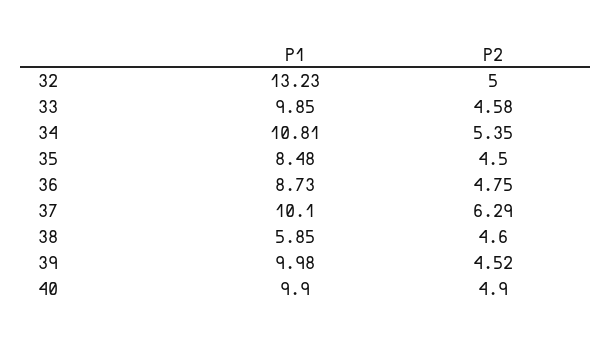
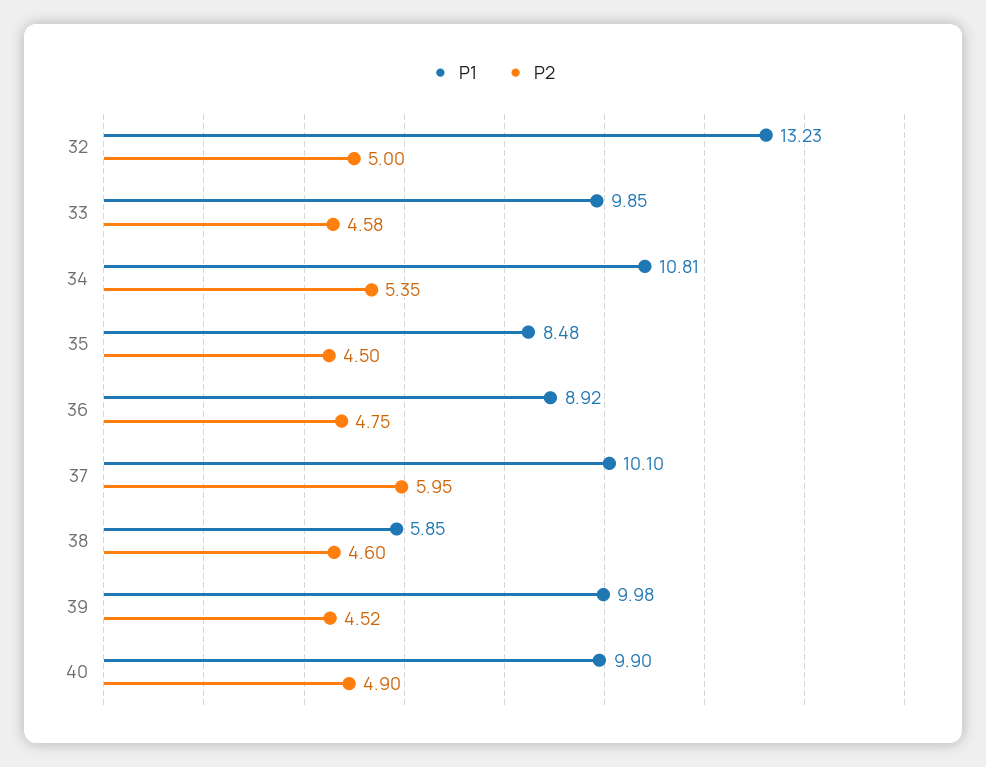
  {
    "P1": {
      "32": 13.23,
      "33": 9.85,
      "34": 10.81,
      "35": 8.48,
-     "36": 8.73,
+     "36": 8.92,
      "37": 10.1,
      "38": 5.85,
      "39": 9.98,
      "40": 9.9
    },
    "P2": {
      "32": 5,
      "33": 4.58,
      "34": 5.35,
      "35": 4.5,
      "36": 4.75,
-     "37": 6.29,
+     "37": 5.95,
      "38": 4.6,
      "39": 4.52,
      "40": 4.9
    }
  }

